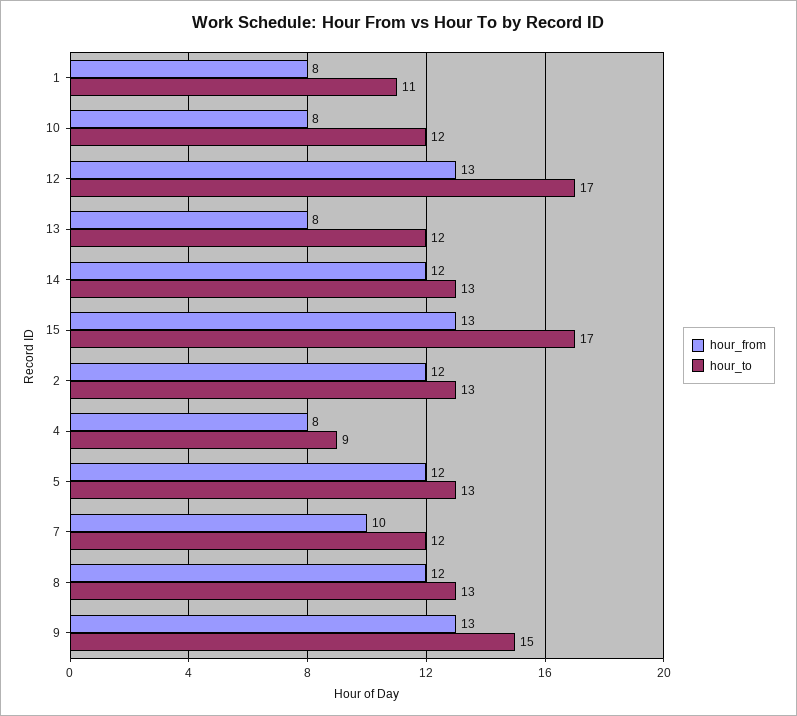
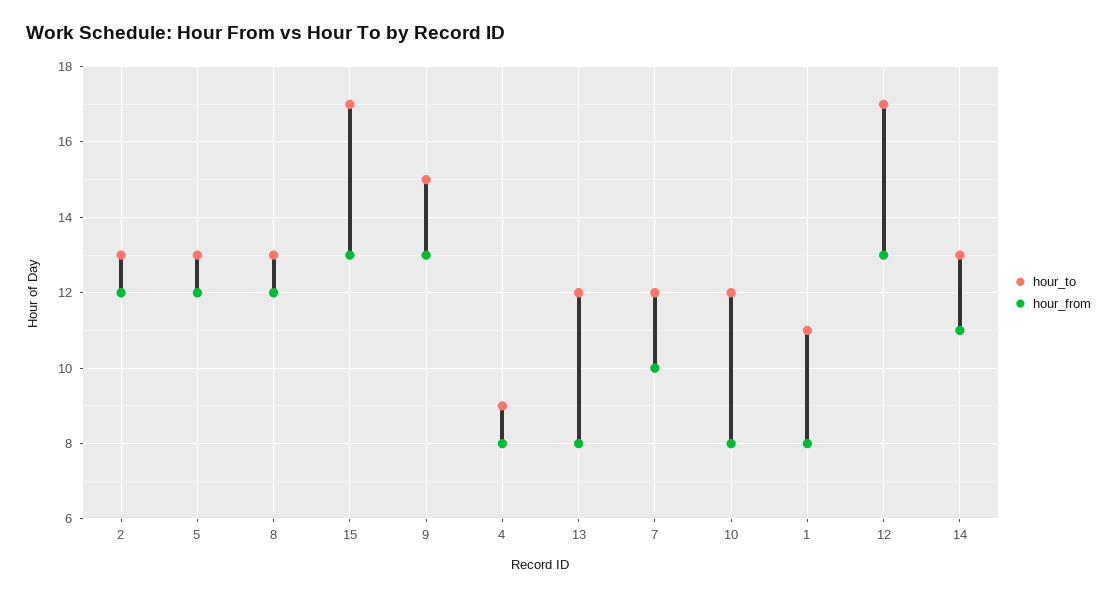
  {
    "hour_from": {
      "1": 8,
      "10": 8,
      "12": 13,
      "13": 8,
-     "14": 12,
+     "14": 11,
      "15": 13,
      "2": 12,
      "4": 8,
      "5": 12,
      "7": 10,
      "8": 12,
      "9": 13
    },
    "hour_to": {
      "1": 11,
      "10": 12,
      "12": 17,
      "13": 12,
      "14": 13,
      "15": 17,
      "2": 13,
      "4": 9,
      "5": 13,
      "7": 12,
      "8": 13,
      "9": 15
    }
  }

